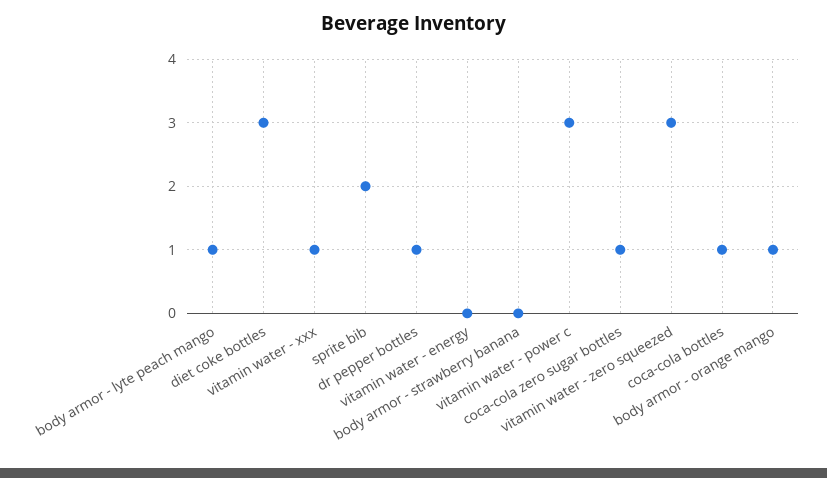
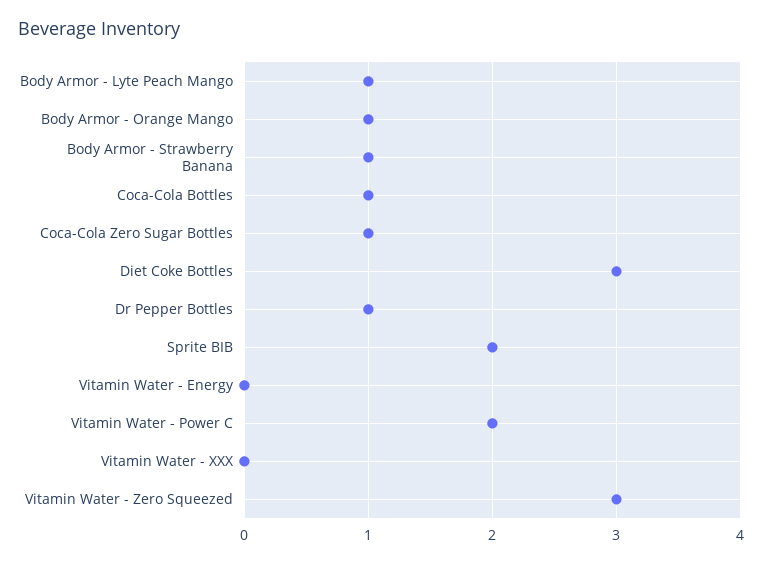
  {
    "body armor - lyte peach mango": 1,
    "diet coke bottles": 3,
-   "vitamin water - xxx": 1,
+   "vitamin water - xxx": 0,
    "sprite bib": 2,
    "dr pepper bottles": 1,
    "vitamin water - energy": 0,
-   "body armor - strawberry banana": 0,
+   "body armor - strawberry banana": 1,
-   "vitamin water - power c": 3,
+   "vitamin water - power c": 2,
    "coca-cola zero sugar bottles": 1,
    "vitamin water - zero squeezed": 3,
    "coca-cola bottles": 1,
    "body armor - orange mango": 1
  }

